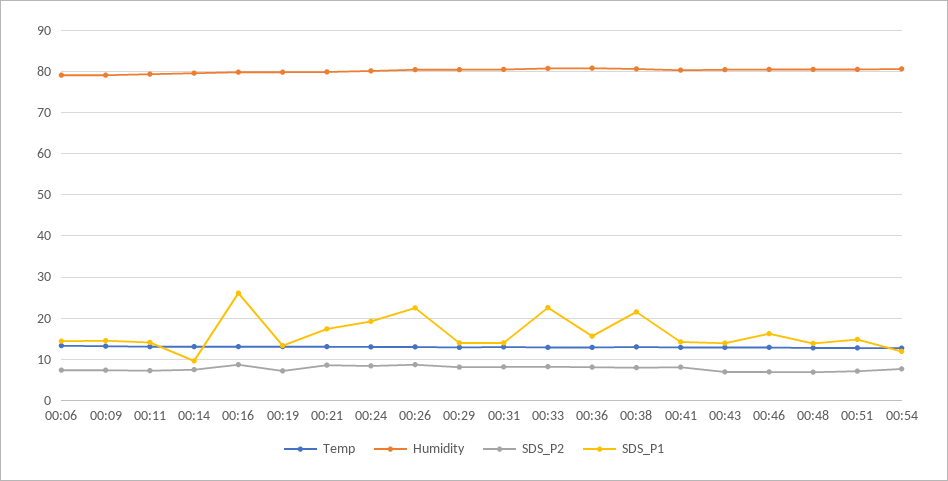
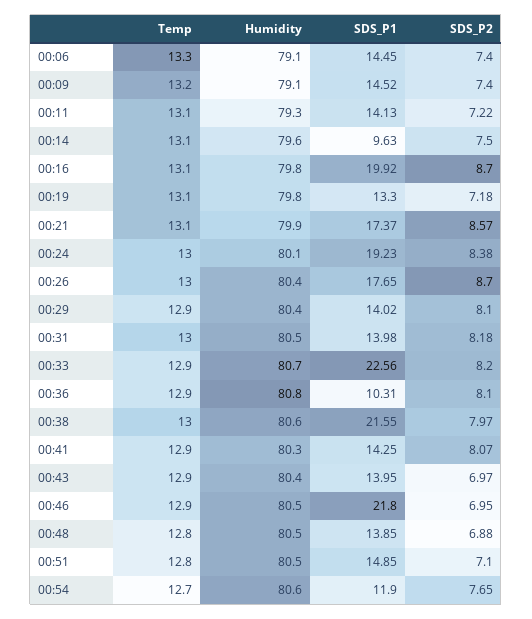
  {
    "Temp": {
      "00:06": 13.3,
      "00:09": 13.2,
      "00:11": 13.1,
      "00:14": 13.1,
      "00:16": 13.1,
      "00:19": 13.1,
      "00:21": 13.1,
      "00:24": 13,
      "00:26": 13,
      "00:29": 12.9,
      "00:31": 13,
      "00:33": 12.9,
      "00:36": 12.9,
      "00:38": 13,
      "00:41": 12.9,
      "00:43": 12.9,
      "00:46": 12.9,
      "00:48": 12.8,
      "00:51": 12.8,
      "00:54": 12.7
    },
    "Humidity": {
      "00:06": 79.1,
      "00:09": 79.1,
      "00:11": 79.3,
      "00:14": 79.6,
      "00:16": 79.8,
      "00:19": 79.8,
      "00:21": 79.9,
      "00:24": 80.1,
      "00:26": 80.4,
      "00:29": 80.4,
      "00:31": 80.5,
      "00:33": 80.7,
      "00:36": 80.8,
      "00:38": 80.6,
      "00:41": 80.3,
      "00:43": 80.4,
      "00:46": 80.5,
      "00:48": 80.5,
      "00:51": 80.5,
      "00:54": 80.6
    },
    "SDS_P2": {
      "00:06": 7.4,
      "00:09": 7.4,
      "00:11": 7.22,
      "00:14": 7.5,
      "00:16": 8.7,
      "00:19": 7.18,
      "00:21": 8.57,
      "00:24": 8.38,
      "00:26": 8.7,
      "00:29": 8.1,
      "00:31": 8.18,
      "00:33": 8.2,
      "00:36": 8.1,
      "00:38": 7.97,
      "00:41": 8.07,
      "00:43": 6.97,
      "00:46": 6.95,
      "00:48": 6.88,
      "00:51": 7.1,
      "00:54": 7.65
    },
    "SDS_P1": {
      "00:06": 14.45,
      "00:09": 14.52,
      "00:11": 14.13,
      "00:14": 9.63,
-     "00:16": 26,
+     "00:16": 19.92,
      "00:19": 13.3,
      "00:21": 17.37,
      "00:24": 19.23,
-     "00:26": 22,
+     "00:26": 17.65,
      "00:29": 14.02,
      "00:31": 13.98,
      "00:33": 22.56,
-     "00:36": 16,
+     "00:36": 10.31,
      "00:38": 21.55,
      "00:41": 14.25,
      "00:43": 13.95,
-     "00:46": 16,
+     "00:46": 21.8,
      "00:48": 13.85,
      "00:51": 14.85,
      "00:54": 11.9
    }
  }

